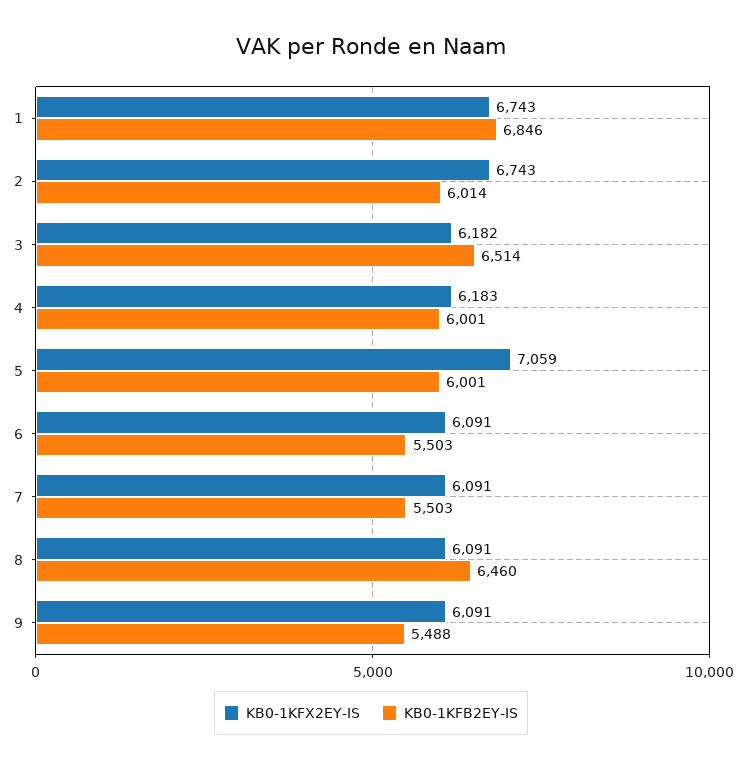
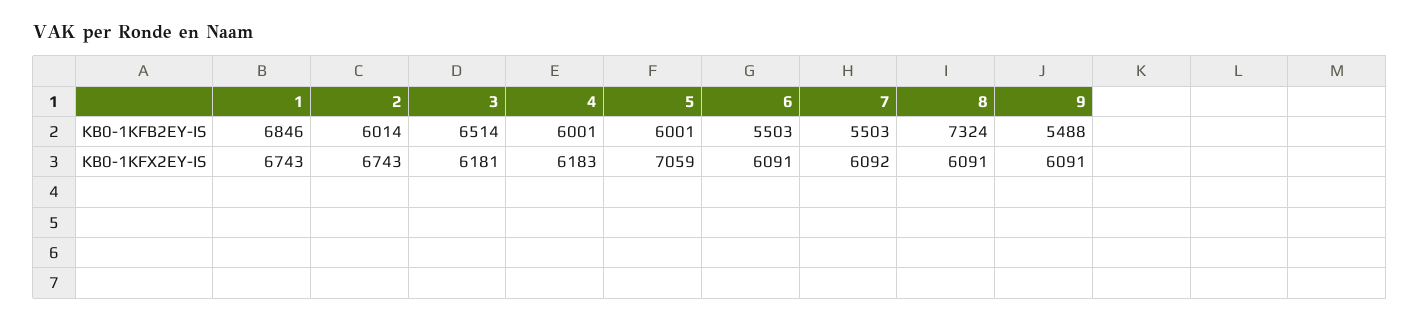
  {
    "KB0-1KFX2EY-IS": {
      "1": 6743,
      "2": 6743,
-     "3": 6182,
+     "3": 6181,
      "4": 6183,
      "5": 7059,
      "6": 6091,
-     "7": 6091,
+     "7": 6092,
      "8": 6091,
      "9": 6091
    },
    "KB0-1KFB2EY-IS": {
      "1": 6846,
      "2": 6014,
      "3": 6514,
      "4": 6001,
      "5": 6001,
      "6": 5503,
      "7": 5503,
-     "8": 6460,
+     "8": 7324,
      "9": 5488
    }
  }

